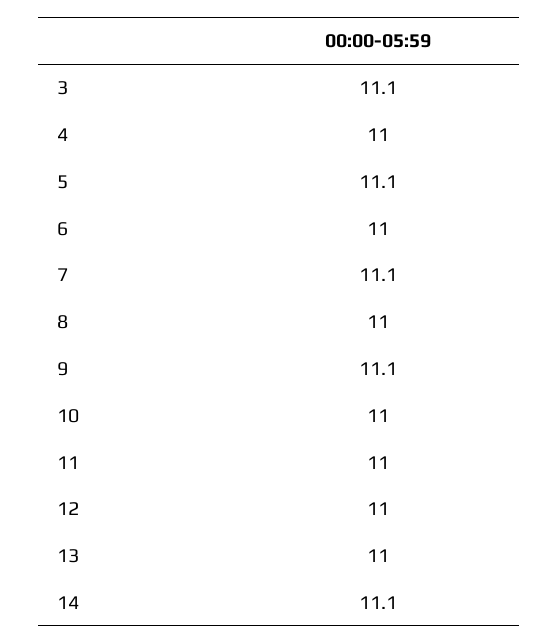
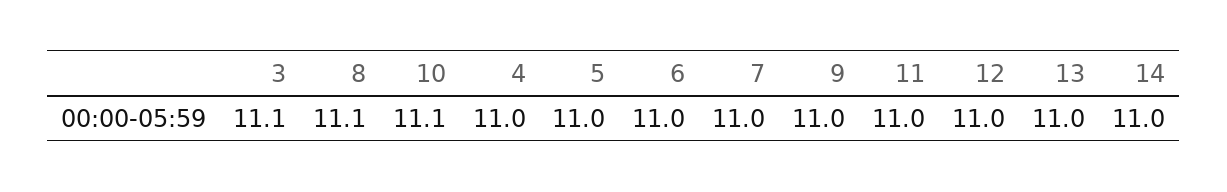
  {
    "3": 11.1,
    "4": 11,
-   "5": 11.1,
+   "5": 11,
    "6": 11,
-   "7": 11.1,
+   "7": 11,
-   "8": 11,
+   "8": 11.1,
-   "9": 11.1,
+   "9": 11,
-   "10": 11,
+   "10": 11.1,
    "11": 11,
    "12": 11,
    "13": 11,
-   "14": 11.1
+   "14": 11
  }

